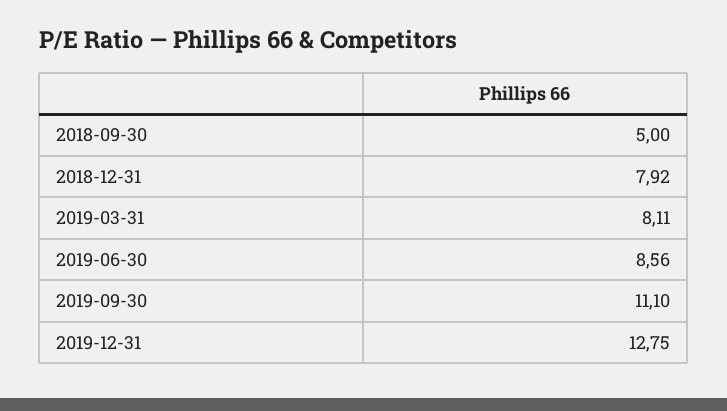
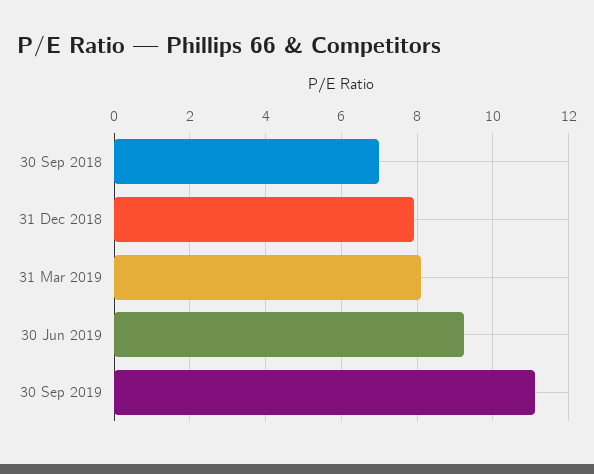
  {
-   "2018-09-30": 5,
+   "2018-09-30": 7,
    "2018-12-31": 7.92,
    "2019-03-31": 8.11,
-   "2019-06-30": 8.56,
+   "2019-06-30": 9.2,
-   "2019-09-30": 11.1,
+   "2019-09-30": 11.1
-   "2019-12-31": 12.75
  }

